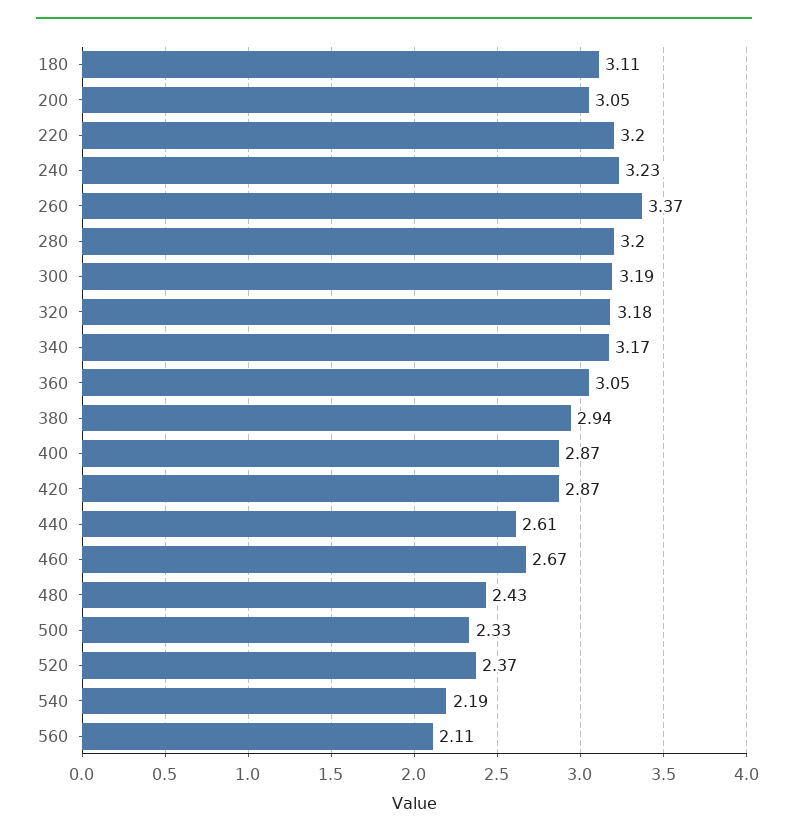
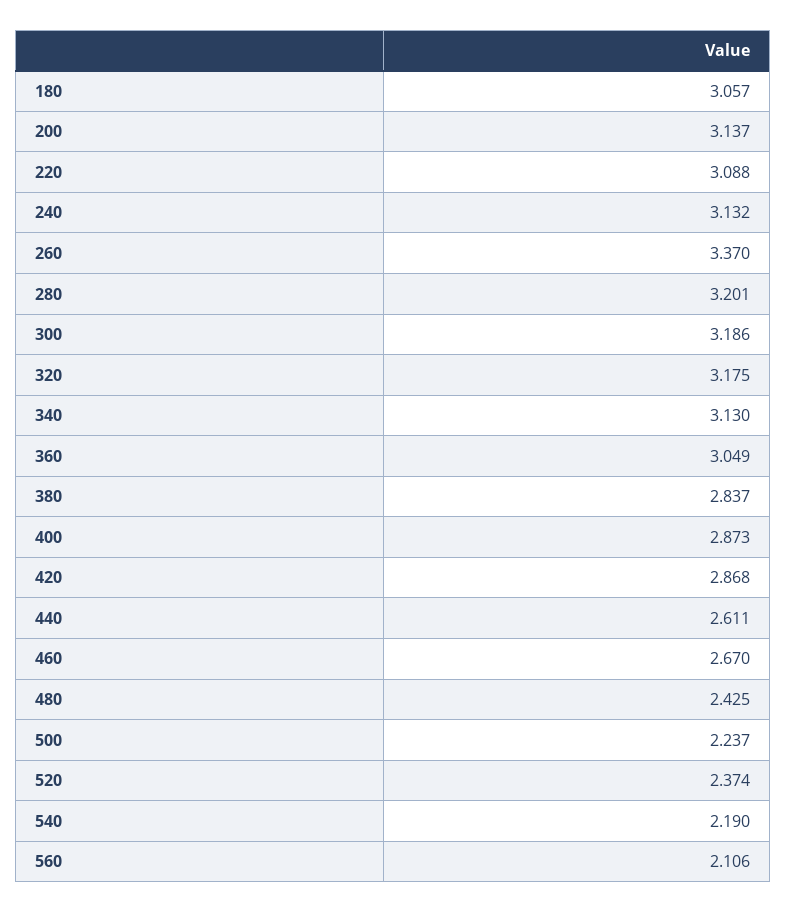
  {
-   "180": 3.11,
+   "180": 3.057,
-   "200": 3.05,
+   "200": 3.137,
-   "220": 3.2,
+   "220": 3.088,
-   "240": 3.23,
+   "240": 3.132,
    "260": 3.37,
    "280": 3.201,
    "300": 3.186,
    "320": 3.175,
-   "340": 3.17,
+   "340": 3.13,
    "360": 3.049,
-   "380": 2.94,
+   "380": 2.837,
    "400": 2.873,
    "420": 2.868,
    "440": 2.611,
    "460": 2.67,
    "480": 2.425,
-   "500": 2.33,
+   "500": 2.237,
    "520": 2.374,
    "540": 2.19,
    "560": 2.106
  }

